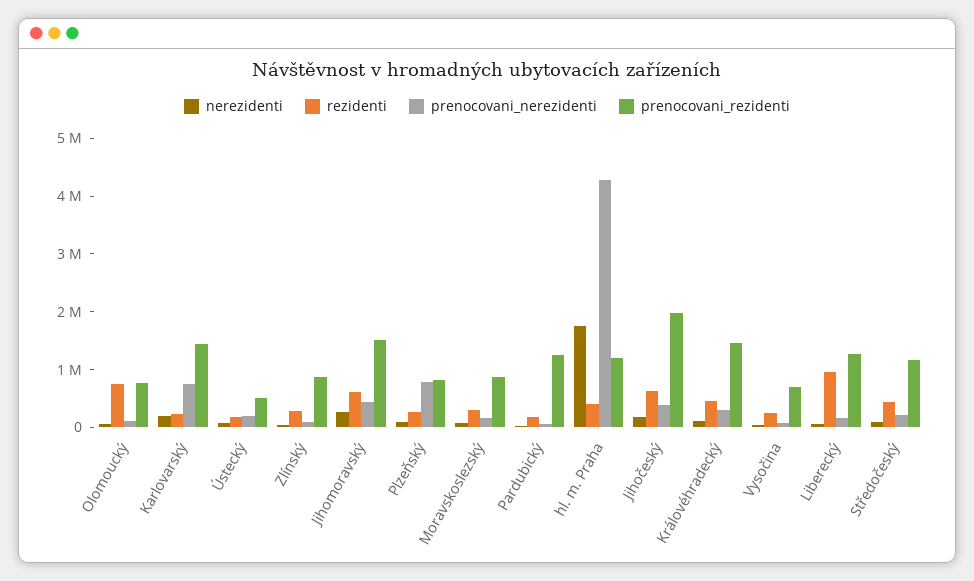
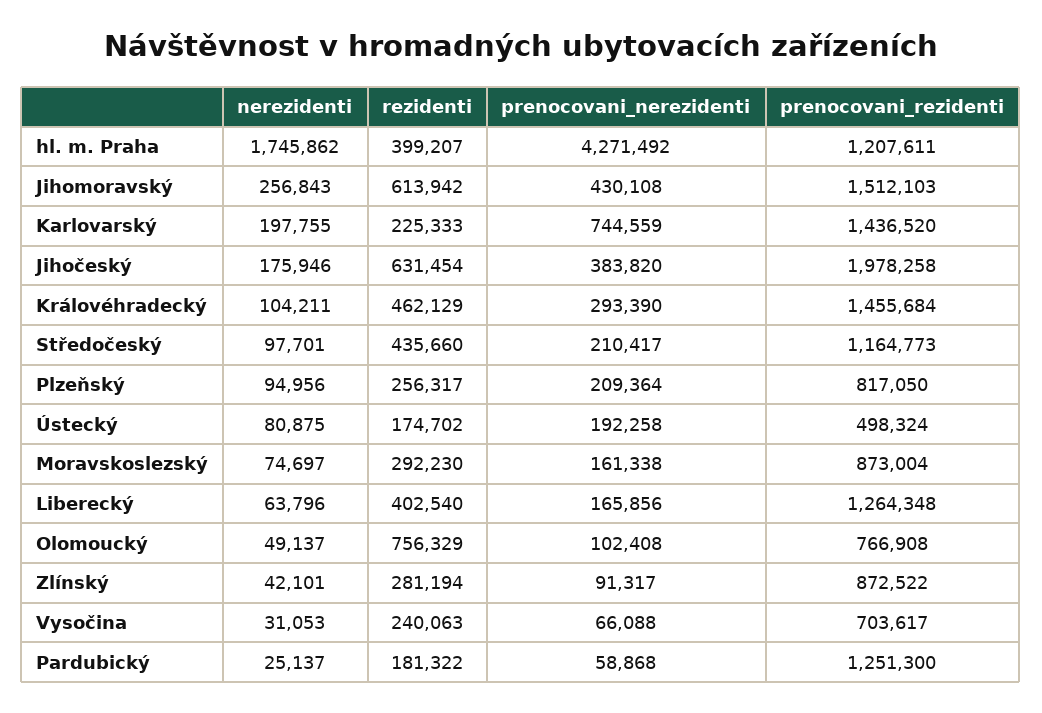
  {
    "nerezidenti": {
      "Olomoucký": 49137,
      "Karlovarský": 197755,
      "Ústecký": 80875,
      "Zlínský": 42101,
      "Jihomoravský": 256843,
      "Plzeňský": 94956,
      "Moravskoslezský": 74697,
      "Pardubický": 25137,
      "hl. m. Praha": 1745862,
      "Jihočeský": 175946,
      "Královéhradecký": 104211,
      "Vysočina": 31053,
      "Liberecký": 63796,
      "Středočeský": 97701
    },
    "rezidenti": {
      "Olomoucký": 756329,
      "Karlovarský": 225333,
      "Ústecký": 174702,
      "Zlínský": 281194,
      "Jihomoravský": 613942,
      "Plzeňský": 256317,
      "Moravskoslezský": 292230,
      "Pardubický": 181322,
      "hl. m. Praha": 399207,
      "Jihočeský": 631454,
      "Královéhradecký": 462129,
      "Vysočina": 240063,
-     "Liberecký": 1000000,
+     "Liberecký": 402540,
      "Středočeský": 435660
    },
    "prenocovani_nerezidenti": {
      "Olomoucký": 102408,
      "Karlovarský": 744559,
      "Ústecký": 192258,
      "Zlínský": 91317,
      "Jihomoravský": 430108,
-     "Plzeňský": 800000,
+     "Plzeňský": 209364,
      "Moravskoslezský": 161338,
      "Pardubický": 58868,
      "hl. m. Praha": 4271492,
      "Jihočeský": 383820,
      "Královéhradecký": 293390,
      "Vysočina": 66088,
      "Liberecký": 165856,
      "Středočeský": 210417
    },
    "prenocovani_rezidenti": {
      "Olomoucký": 766908,
      "Karlovarský": 1436520,
      "Ústecký": 498324,
      "Zlínský": 872522,
      "Jihomoravský": 1512103,
      "Plzeňský": 817050,
      "Moravskoslezský": 873004,
      "Pardubický": 1251300,
      "hl. m. Praha": 1207611,
      "Jihočeský": 1978258,
      "Královéhradecký": 1455684,
      "Vysočina": 703617,
      "Liberecký": 1264348,
      "Středočeský": 1164773
    }
  }

